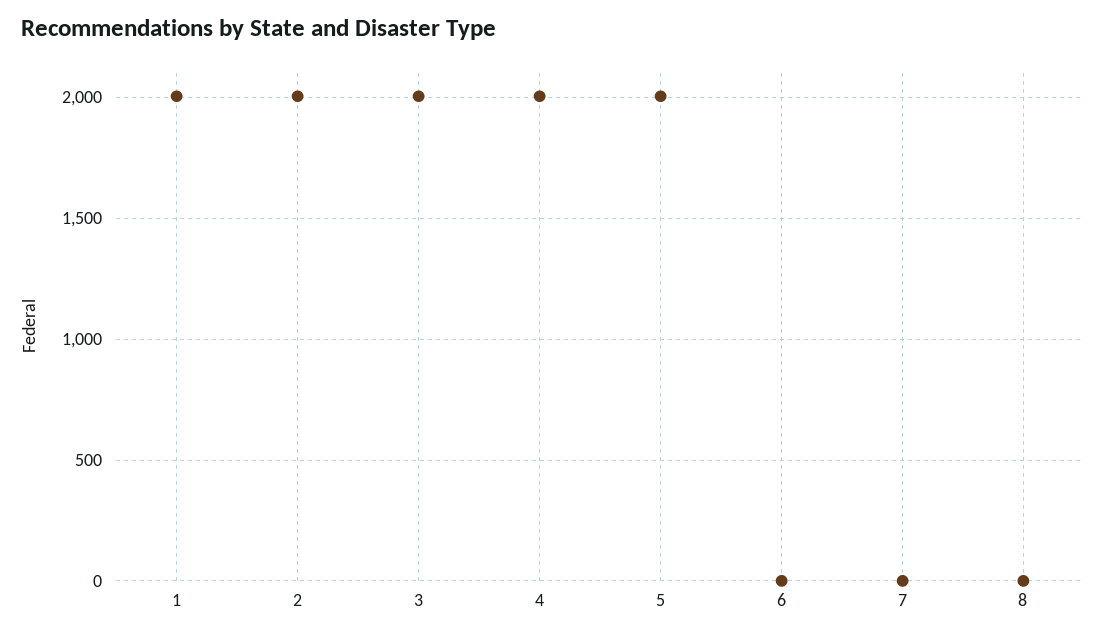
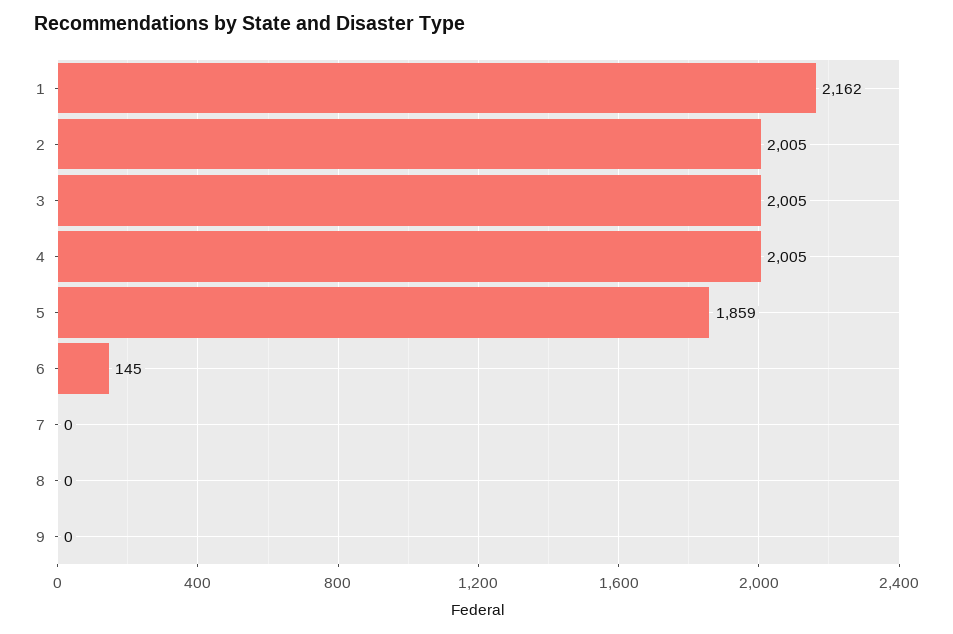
  {
-   "1": 2000,
+   "1": 2162,
    "2": 2005,
    "3": 2005,
    "4": 2005,
-   "5": 2000,
+   "5": 1859,
-   "6": 0,
+   "6": 145,
    "7": 0,
-   "8": 0
+   "8": 0,
+   "9": 0
  }

